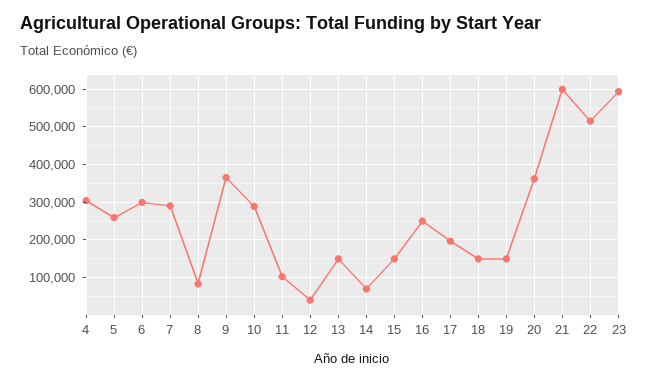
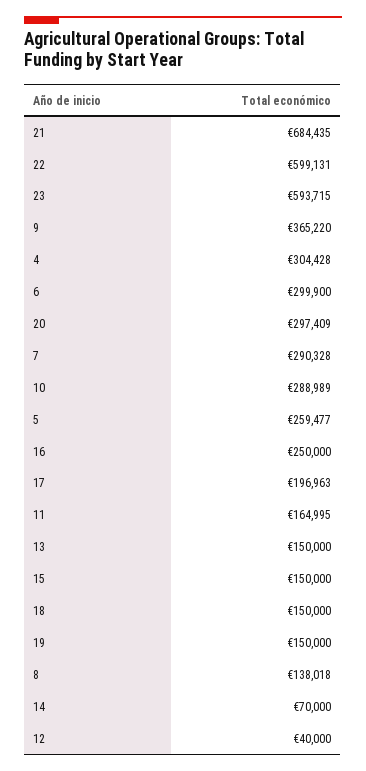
  {
    "4": 304428,
    "5": 259477,
    "6": 299900,
    "7": 290328,
-   "8": 80000,
+   "8": 138018,
    "9": 365220,
    "10": 288989,
-   "11": 100000,
+   "11": 164995,
    "12": 40000,
    "13": 150000,
    "14": 70000,
    "15": 150000,
    "16": 250000,
    "17": 196963,
    "18": 150000,
    "19": 150000,
-   "20": 360000,
+   "20": 297409,
-   "21": 600000,
+   "21": 684435,
-   "22": 520000,
+   "22": 599131,
    "23": 593715
  }

